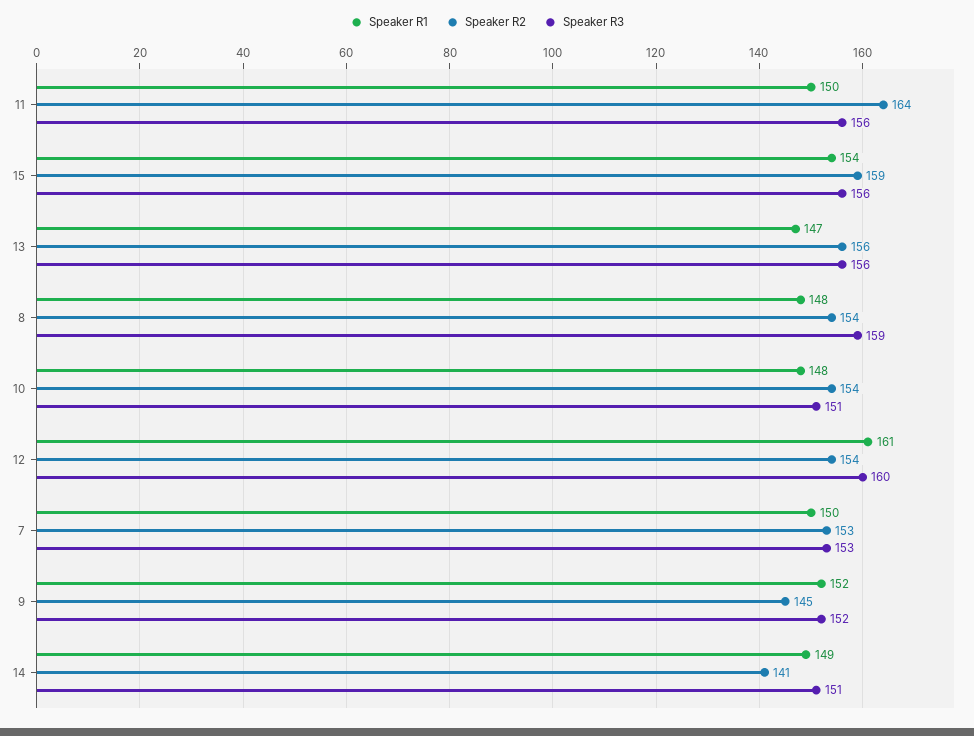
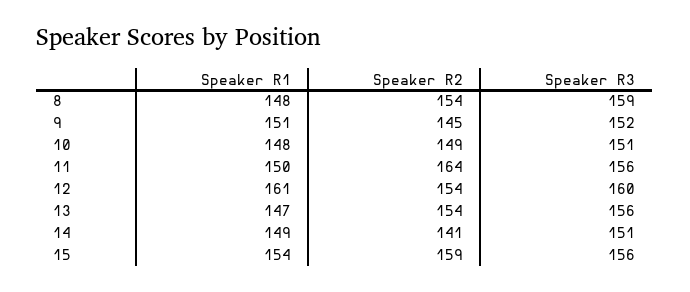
  {
    "Speaker R1": {
      "11": 150,
      "15": 154,
      "13": 147,
      "8": 148,
      "10": 148,
      "12": 161,
-     "7": 150,
-     "9": 152,
+     "9": 151,
      "14": 149
    },
    "Speaker R2": {
      "11": 164,
      "15": 159,
-     "13": 156,
+     "13": 154,
      "8": 154,
-     "10": 154,
+     "10": 149,
      "12": 154,
-     "7": 153,
      "9": 145,
      "14": 141
    },
    "Speaker R3": {
      "11": 156,
      "15": 156,
      "13": 156,
      "8": 159,
      "10": 151,
      "12": 160,
-     "7": 153,
      "9": 152,
      "14": 151
    }
  }

